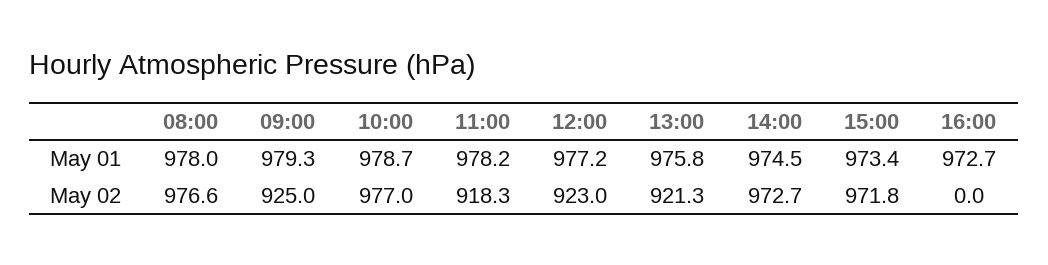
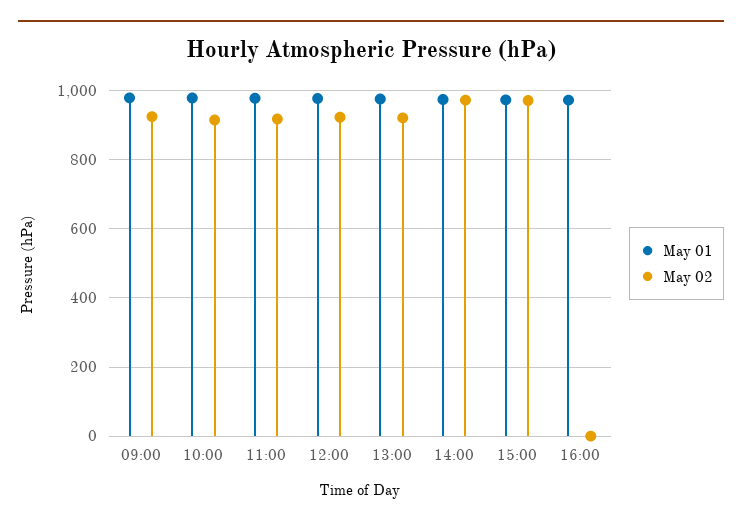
  {
    "May 01": {
-     "08:00": 978,
      "09:00": 979.3,
      "10:00": 978.7,
      "11:00": 978.2,
      "12:00": 977.2,
      "13:00": 975.8,
      "14:00": 974.5,
      "15:00": 973.4,
      "16:00": 972.7
    },
    "May 02": {
-     "08:00": 976.6,
      "09:00": 925,
-     "10:00": 977,
+     "10:00": 920,
      "11:00": 918.3,
      "12:00": 923,
      "13:00": 921.3,
      "14:00": 972.7,
      "15:00": 971.8,
      "16:00": 0
    }
  }

